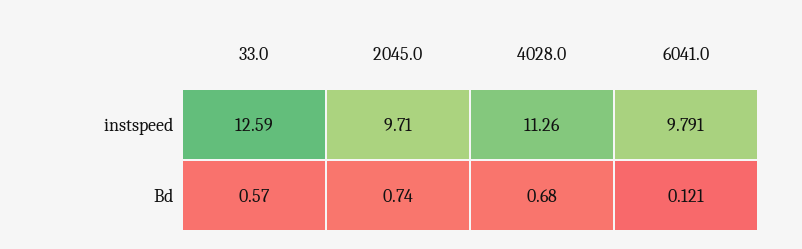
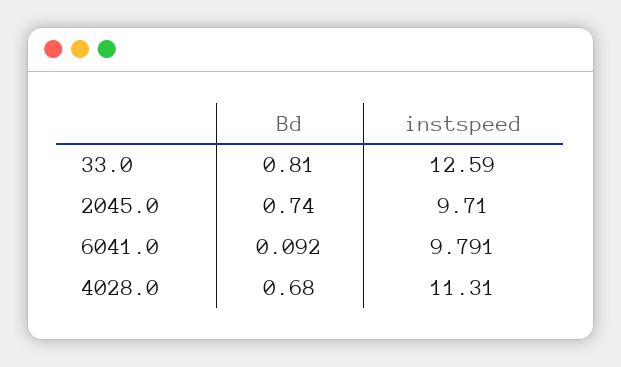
  {
    "33.0": {
      "instspeed": 12.59,
-     "Bd": 0.57
+     "Bd": 0.81
    },
    "2045.0": {
      "instspeed": 9.71,
      "Bd": 0.74
    },
    "4028.0": {
-     "instspeed": 11.26,
+     "instspeed": 11.31,
      "Bd": 0.68
    },
    "6041.0": {
      "instspeed": 9.791,
-     "Bd": 0.121
+     "Bd": 0.092
    }
  }

